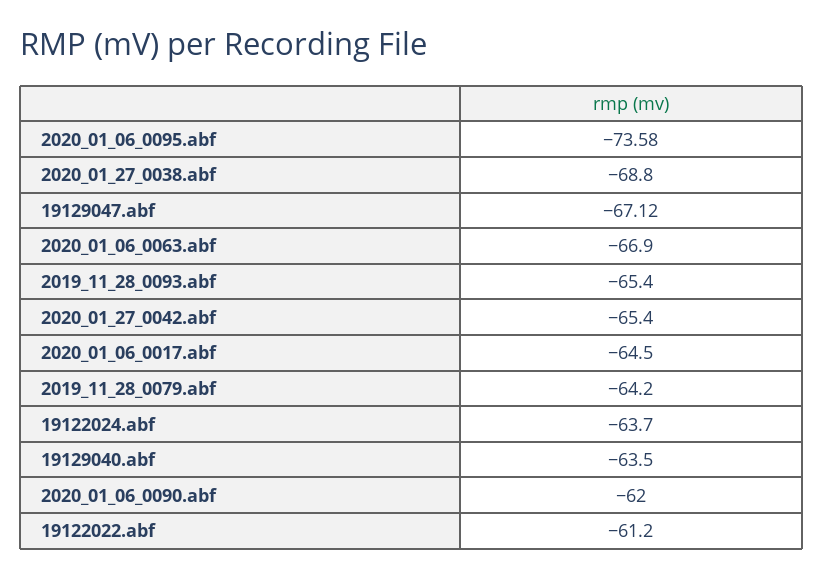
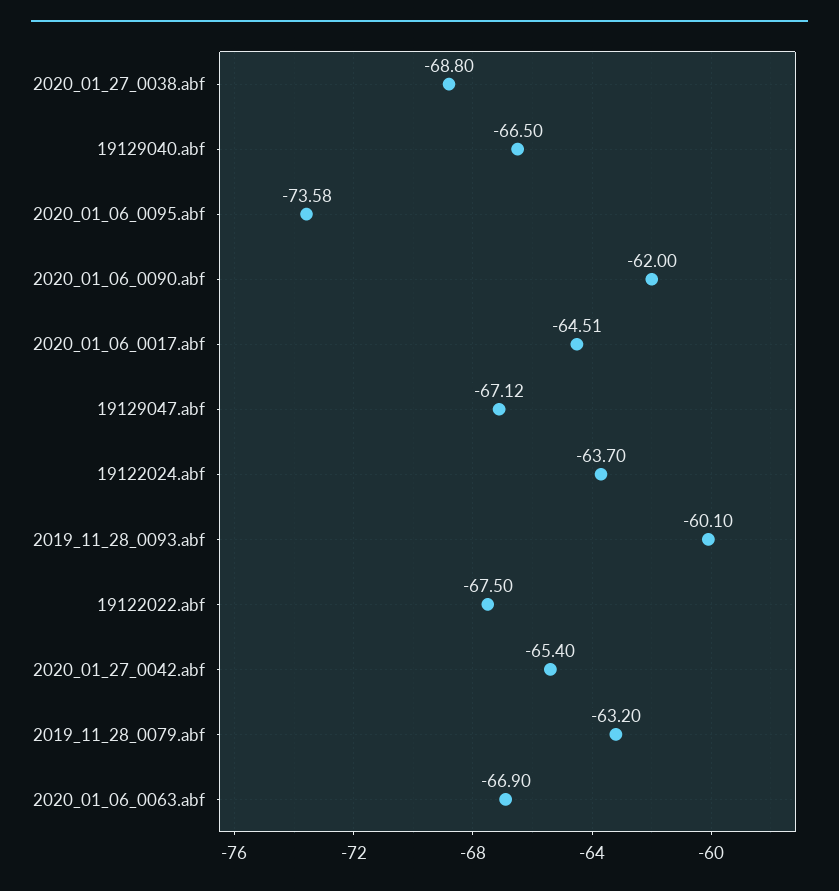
  {
    "2020_01_06_0095.abf": -73.58,
    "2020_01_27_0038.abf": -68.8,
    "19129047.abf": -67.12,
    "2020_01_06_0063.abf": -66.9,
-   "2019_11_28_0093.abf": -65.4,
+   "2019_11_28_0093.abf": -60.1,
    "2020_01_27_0042.abf": -65.4,
-   "2020_01_06_0017.abf": -64.5,
+   "2020_01_06_0017.abf": -64.51,
-   "2019_11_28_0079.abf": -64.2,
+   "2019_11_28_0079.abf": -63.2,
    "19122024.abf": -63.7,
-   "19129040.abf": -63.5,
+   "19129040.abf": -66.5,
    "2020_01_06_0090.abf": -62,
-   "19122022.abf": -61.2
+   "19122022.abf": -67.5
  }

